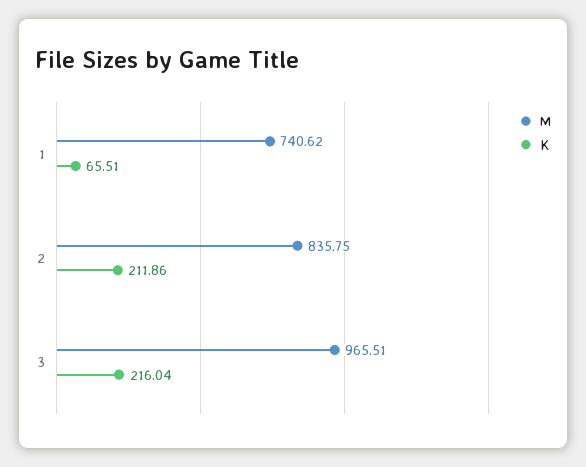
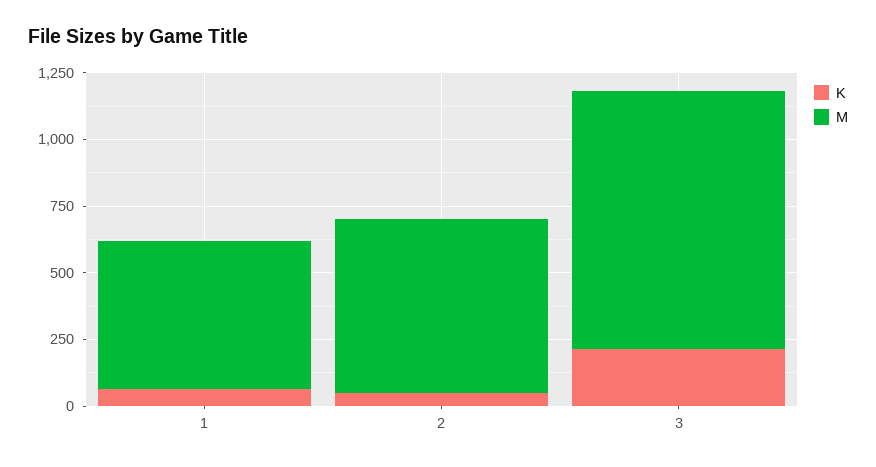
  {
    "M": {
-     "1": 740.62,
+     "1": 550,
-     "2": 835.75,
+     "2": 650,
      "3": 965.51
    },
    "K": {
      "1": 65.51,
-     "2": 211.86,
+     "2": 50,
      "3": 216.04
    }
  }

